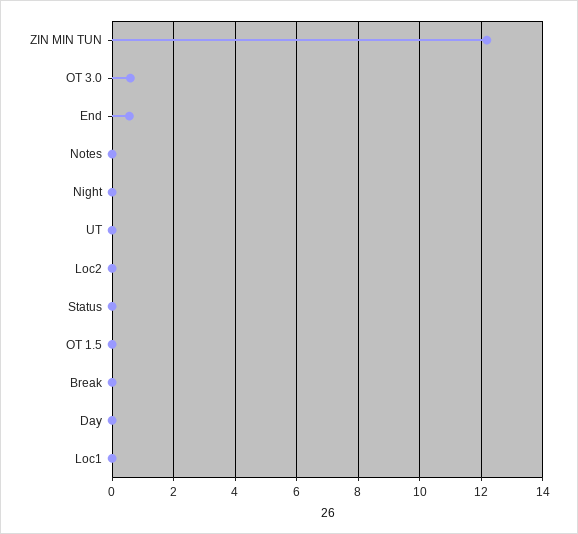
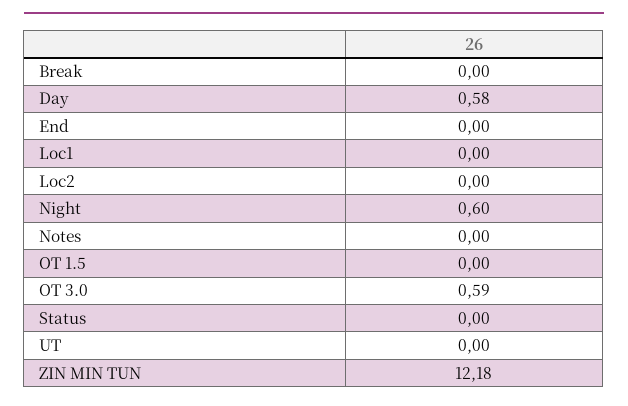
  {
    "ZIN MIN TUN": 12.18,
    "OT 3.0": 0.59,
-   "End": 0.6,
+   "End": 0,
    "Notes": 0,
-   "Night": 0,
+   "Night": 0.6,
    "UT": 0,
    "Loc2": 0,
    "Status": 0,
    "OT 1.5": 0,
    "Break": 0,
-   "Day": 0,
+   "Day": 0.58,
    "Loc1": 0
  }

